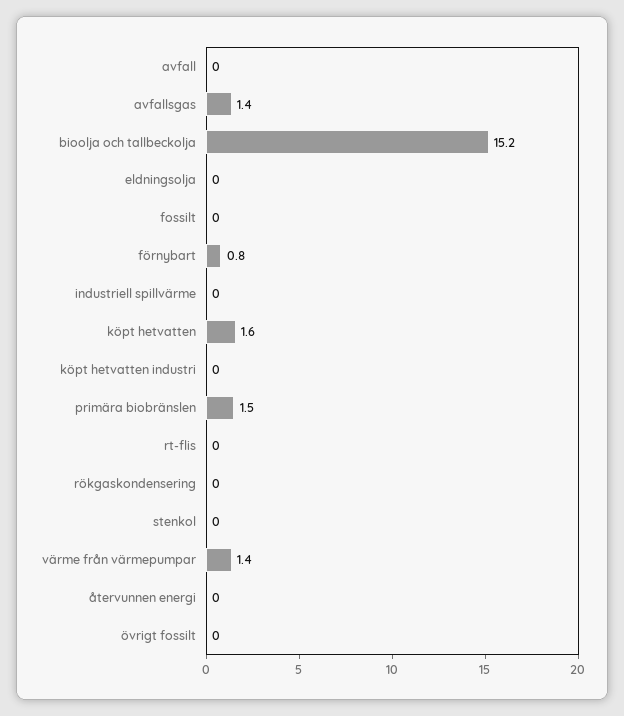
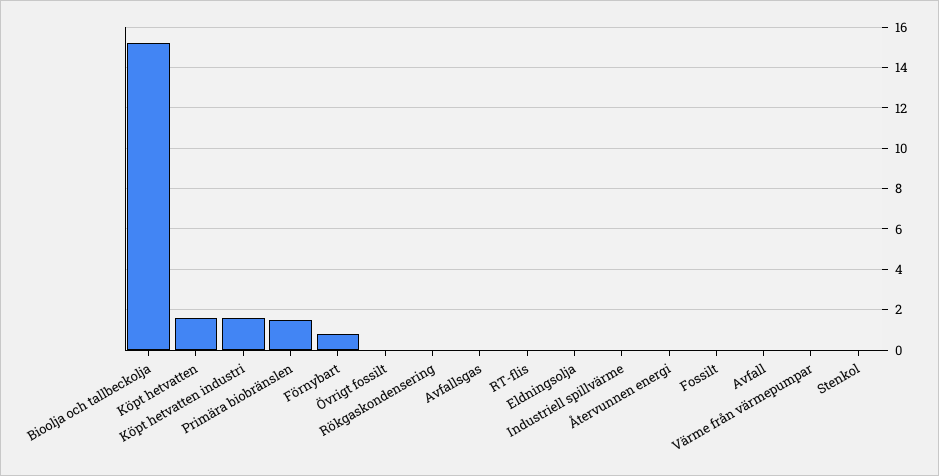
  {
    "avfall": 0,
-   "avfallsgas": 1.4,
+   "avfallsgas": 0,
    "bioolja och tallbeckolja": 15.2,
    "eldningsolja": 0,
    "fossilt": 0,
    "förnybart": 0.8,
    "industriell spillvärme": 0,
    "köpt hetvatten": 1.6,
-   "köpt hetvatten industri": 0,
+   "köpt hetvatten industri": 1.5,
    "primära biobränslen": 1.5,
    "rt-flis": 0,
    "rökgaskondensering": 0,
    "stenkol": 0,
-   "värme från värmepumpar": 1.4,
+   "värme från värmepumpar": 0,
    "återvunnen energi": 0,
    "övrigt fossilt": 0
  }

